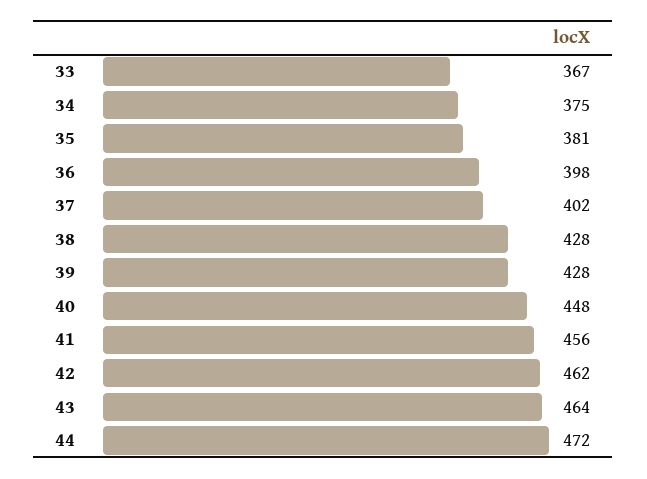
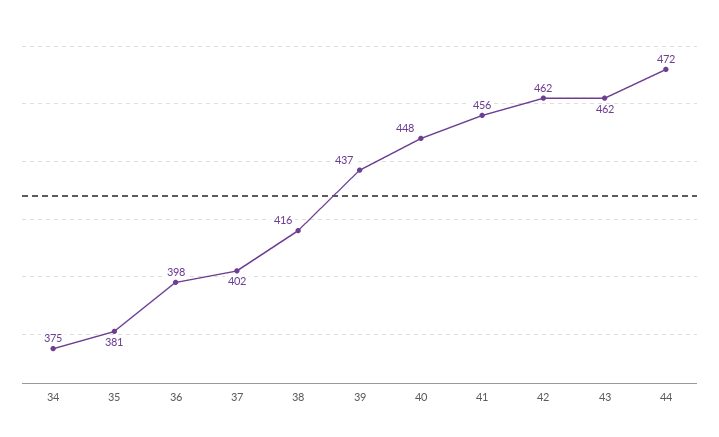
  {
-   "33": 367,
    "34": 375,
    "35": 381,
    "36": 398,
    "37": 402,
-   "38": 428,
+   "38": 416,
-   "39": 428,
+   "39": 437,
    "40": 448,
    "41": 456,
    "42": 462,
-   "43": 464,
+   "43": 462,
    "44": 472
  }

